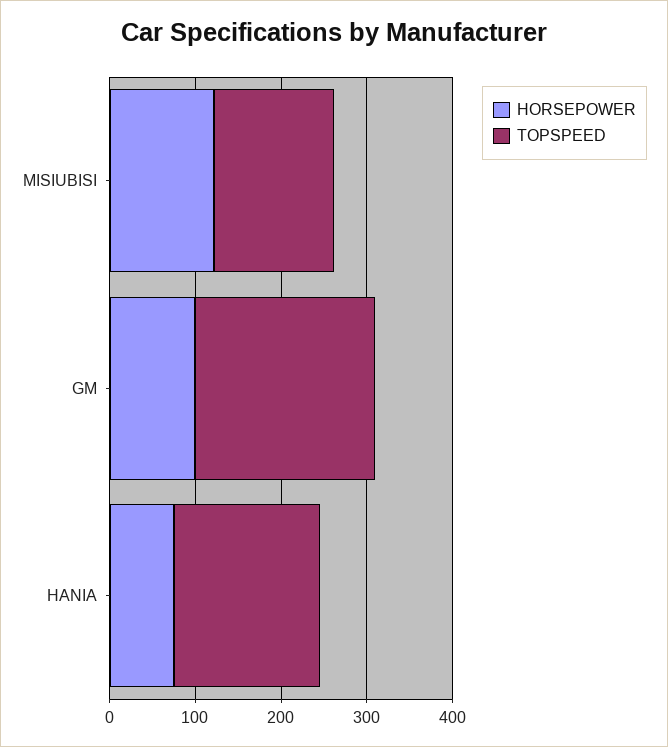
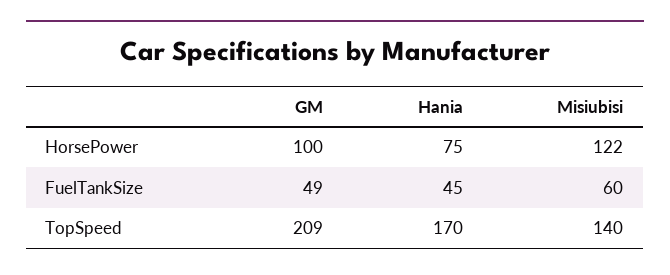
  {
    "HORSEPOWER": {
      "MISIUBISI": 122,
      "GM": 100,
      "HANIA": 75
    },
    "TOPSPEED": {
      "MISIUBISI": 140,
      "GM": 209,
      "HANIA": 170
-   }
+   },
+   "FuelTankSize": {
+     "GM": 49,
+     "HANIA": 45,
+     "MISIUBISI": 60
+   }
  }

